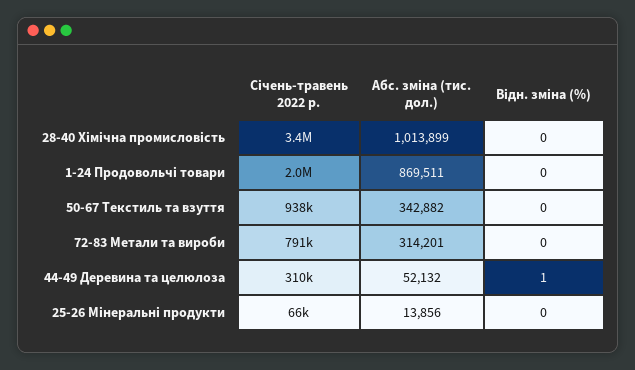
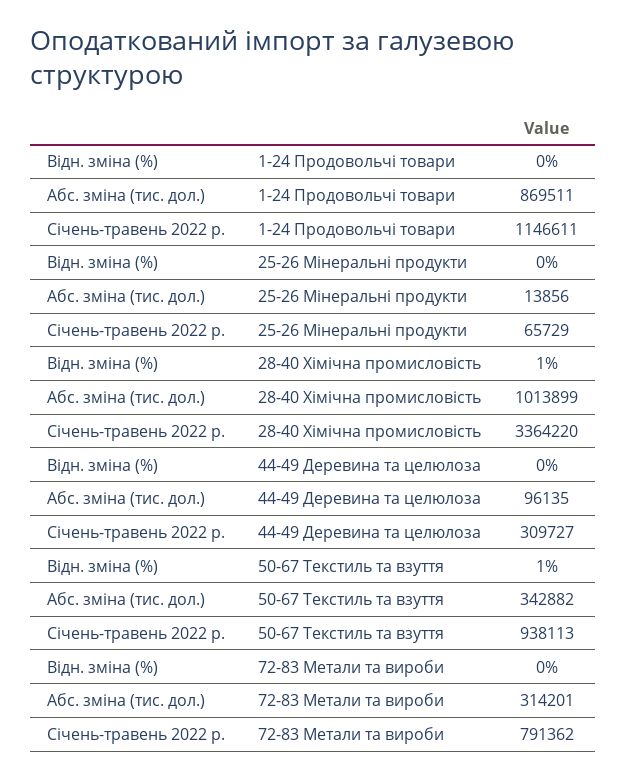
  {
    "Січень-травень 2022 р.": {
      "28-40 Хімічна промисловість": 3364220,
-     "1-24 Продовольчі товари": 2000000,
+     "1-24 Продовольчі товари": 1146611,
      "50-67 Текстиль та взуття": 938113,
      "72-83 Метали та вироби": 791362,
      "44-49 Деревина та целюлоза": 309727,
      "25-26 Мінеральні продукти": 65729
    },
    "Абс. зміна (тис. дол.)": {
      "28-40 Хімічна промисловість": 1013899,
      "1-24 Продовольчі товари": 869511,
      "50-67 Текстиль та взуття": 342882,
      "72-83 Метали та вироби": 314201,
-     "44-49 Деревина та целюлоза": 52132,
+     "44-49 Деревина та целюлоза": 96135,
      "25-26 Мінеральні продукти": 13856
    },
    "Відн. зміна (%)": {
-     "28-40 Хімічна промисловість": 0,
+     "28-40 Хімічна промисловість": 1,
      "1-24 Продовольчі товари": 0,
-     "50-67 Текстиль та взуття": 0,
+     "50-67 Текстиль та взуття": 1,
      "72-83 Метали та вироби": 0,
-     "44-49 Деревина та целюлоза": 1,
+     "44-49 Деревина та целюлоза": 0,
      "25-26 Мінеральні продукти": 0
    }
  }

